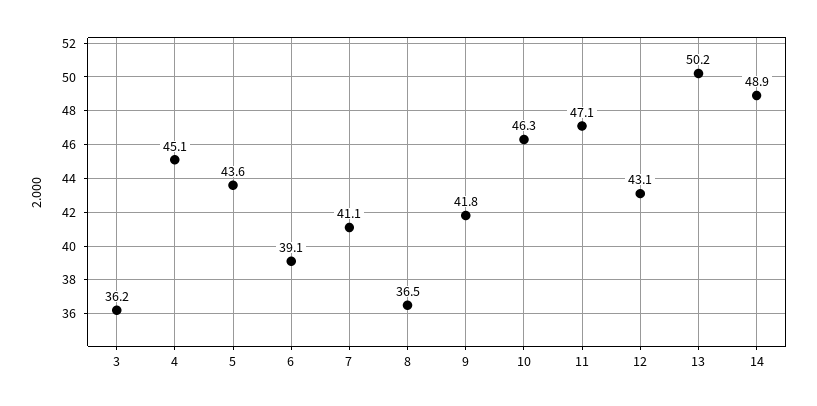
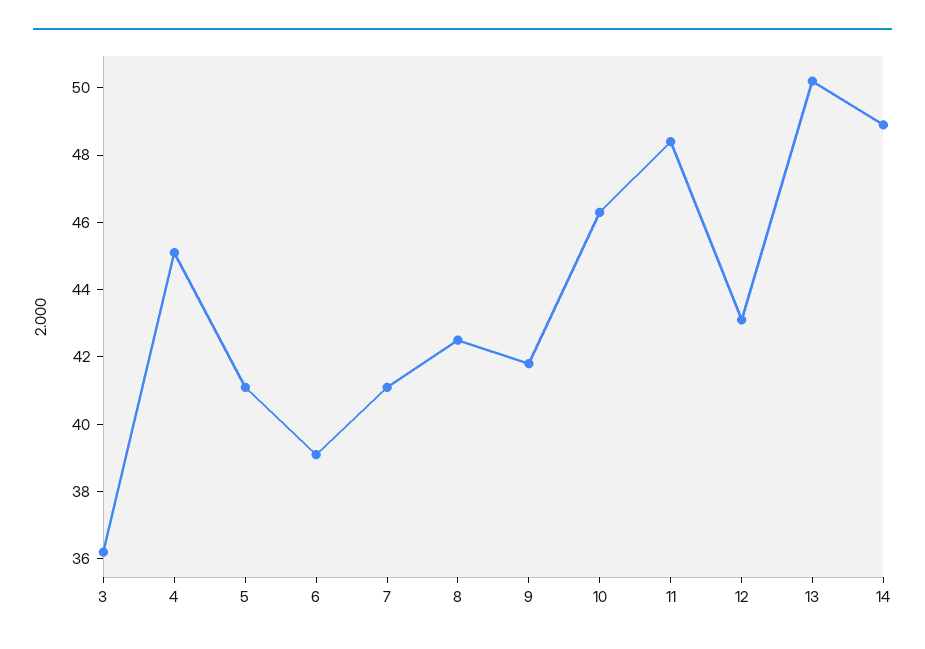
  {
    "3": 36.2,
    "4": 45.1,
-   "5": 43.6,
+   "5": 41,
    "6": 39.1,
    "7": 41.1,
-   "8": 36.5,
+   "8": 42.5,
    "9": 41.8,
    "10": 46.3,
-   "11": 47.1,
+   "11": 48.5,
    "12": 43.1,
    "13": 50.2,
    "14": 48.9
  }

